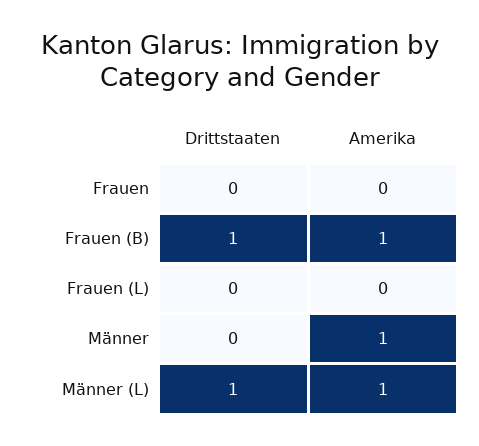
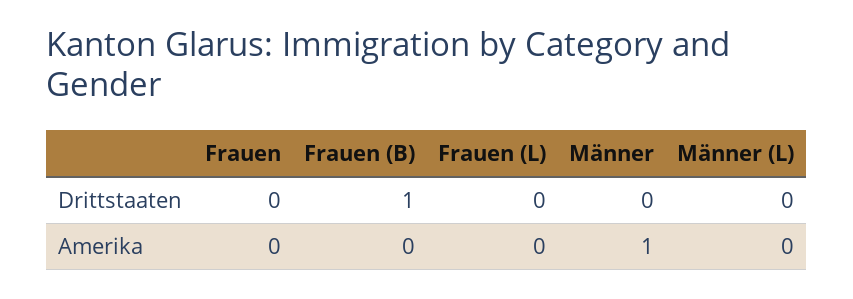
  {
    "Drittstaaten": {
      "Frauen": 0,
      "Frauen (B)": 1,
      "Frauen (L)": 0,
      "Männer": 0,
-     "Männer (L)": 1
+     "Männer (L)": 0
    },
    "Amerika": {
      "Frauen": 0,
-     "Frauen (B)": 1,
+     "Frauen (B)": 0,
      "Frauen (L)": 0,
      "Männer": 1,
-     "Männer (L)": 1
+     "Männer (L)": 0
    }
  }

